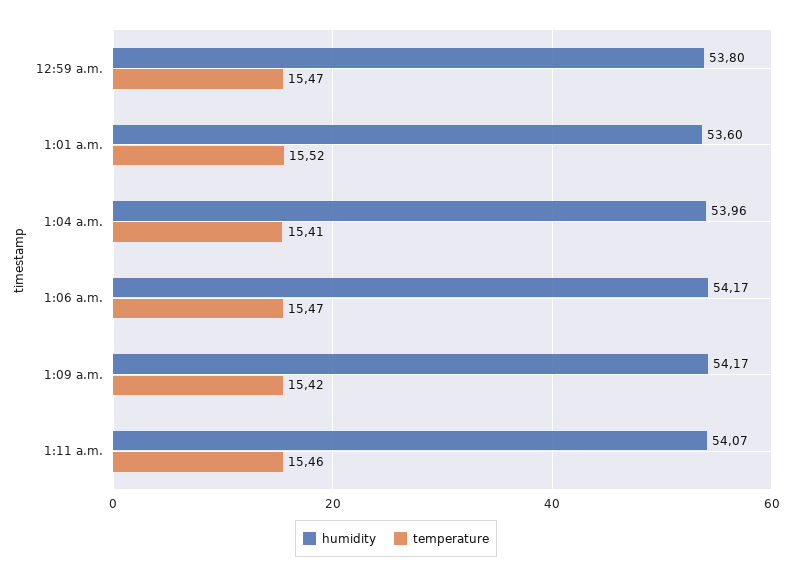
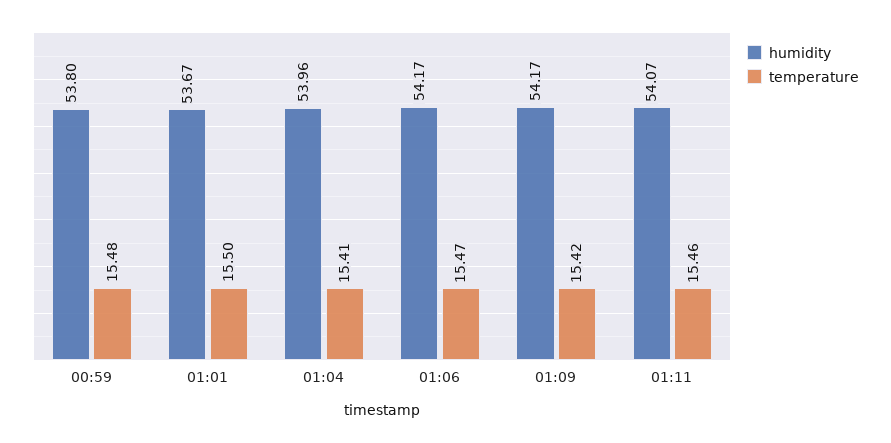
  {
    "humidity": {
      "12:59 a.m.": 53.8,
-     "1:01 a.m.": 53.6,
+     "1:01 a.m.": 53.67,
      "1:04 a.m.": 53.96,
      "1:06 a.m.": 54.17,
      "1:09 a.m.": 54.17,
      "1:11 a.m.": 54.07
    },
    "temperature": {
-     "12:59 a.m.": 15.47,
+     "12:59 a.m.": 15.48,
-     "1:01 a.m.": 15.52,
+     "1:01 a.m.": 15.5,
      "1:04 a.m.": 15.41,
      "1:06 a.m.": 15.47,
      "1:09 a.m.": 15.42,
      "1:11 a.m.": 15.46
    }
  }

